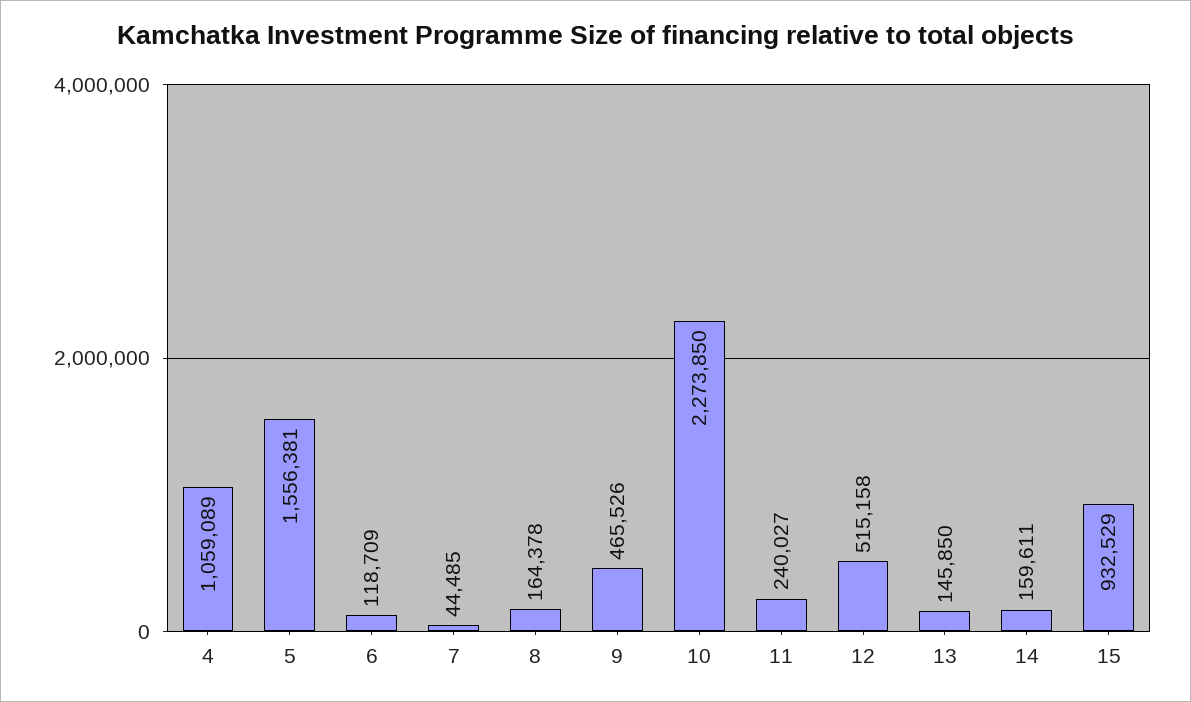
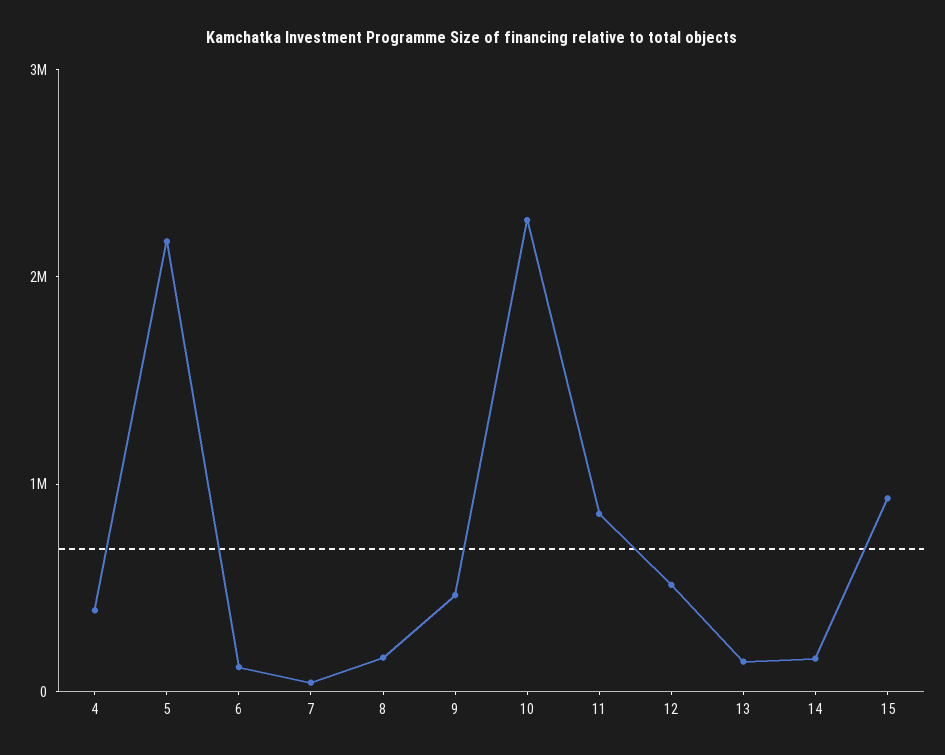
  {
-   "4": 1059089,
+   "4": 400000,
-   "5": 1556381,
+   "5": 2200000,
    "6": 118709,
    "7": 44485,
    "8": 164378,
    "9": 465526,
    "10": 2273850,
-   "11": 240027,
+   "11": 800000,
    "12": 515158,
    "13": 145850,
    "14": 159611,
    "15": 932529
  }

